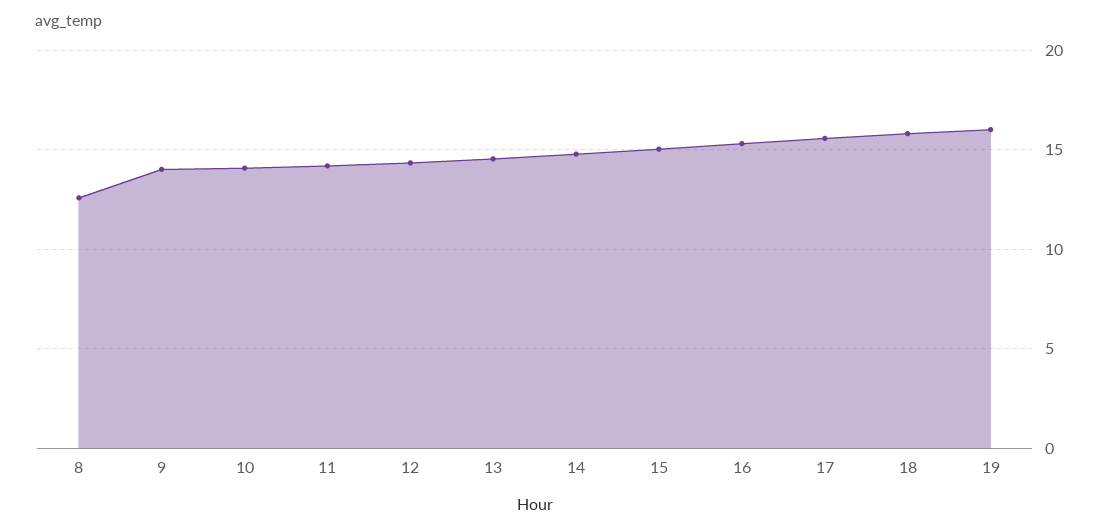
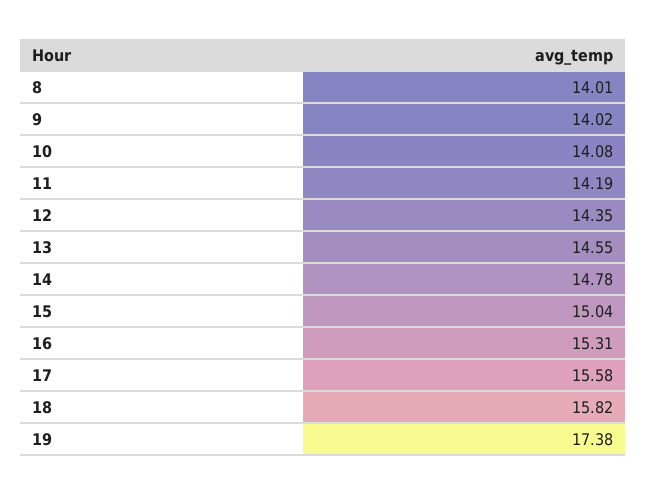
  {
-   "8": 12.5,
+   "8": 14.01,
    "9": 14.02,
    "10": 14.08,
    "11": 14.19,
    "12": 14.35,
    "13": 14.55,
    "14": 14.78,
    "15": 15.04,
    "16": 15.31,
    "17": 15.58,
    "18": 15.82,
-   "19": 16
+   "19": 17.38
  }

